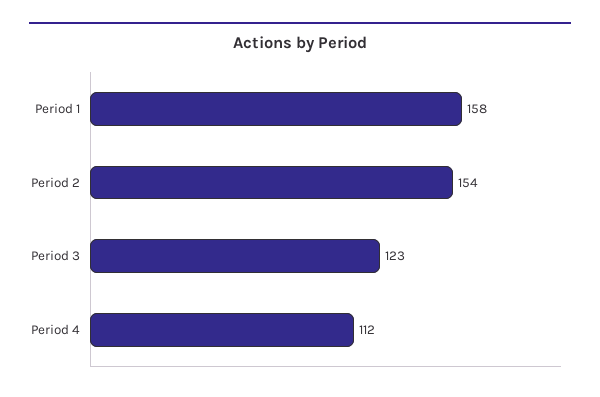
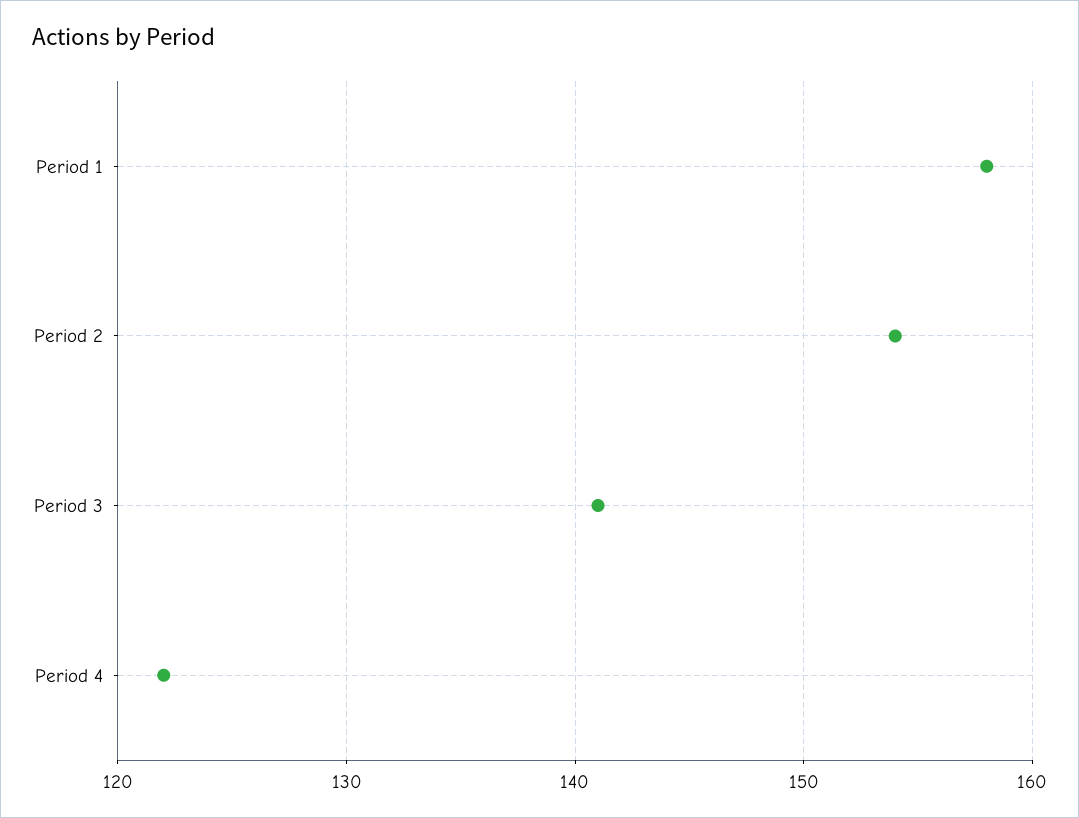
  {
    "Period 1": 158,
    "Period 2": 154,
-   "Period 3": 123,
+   "Period 3": 141,
-   "Period 4": 112
+   "Period 4": 122
  }

